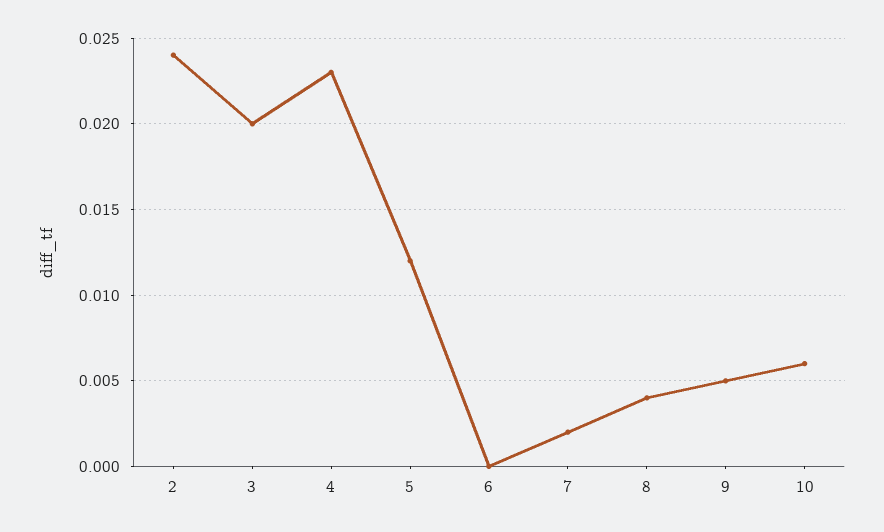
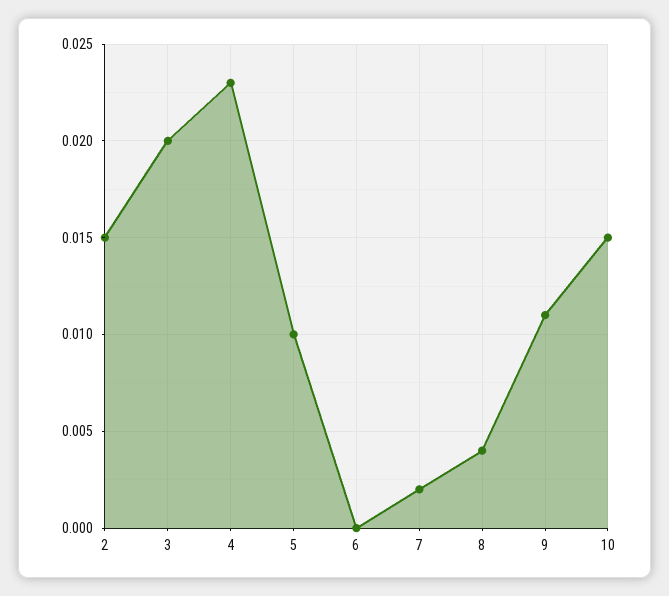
  {
-   "2": 0.024,
+   "2": 0.015,
    "3": 0.02,
    "4": 0.023,
-   "5": 0.012,
+   "5": 0.01,
    "6": 0,
    "7": 0.002,
    "8": 0.004,
-   "9": 0.005,
+   "9": 0.011,
-   "10": 0.006
+   "10": 0.015
  }

